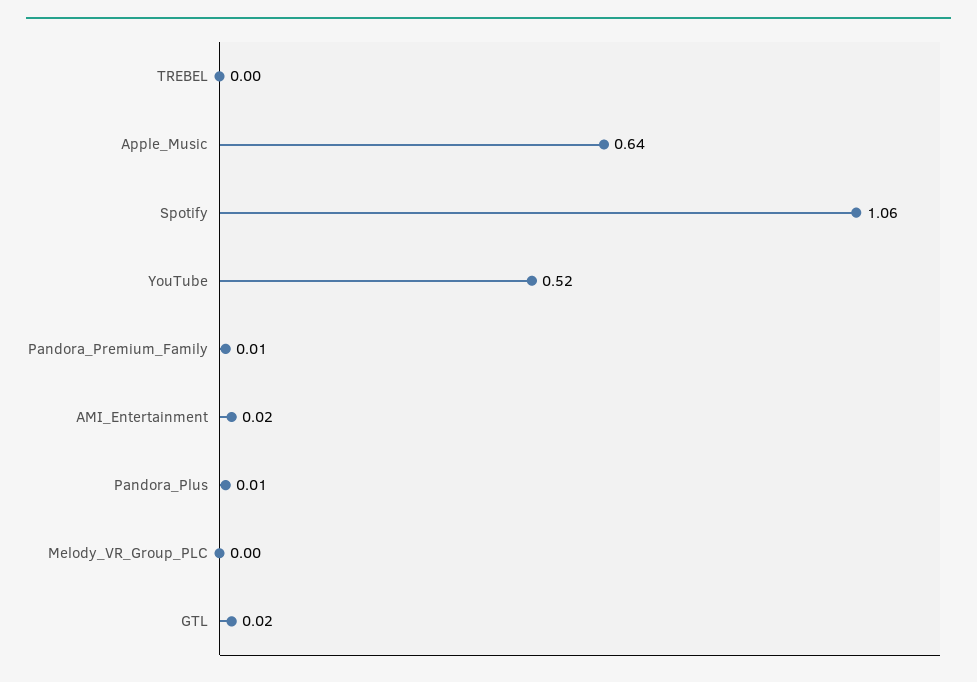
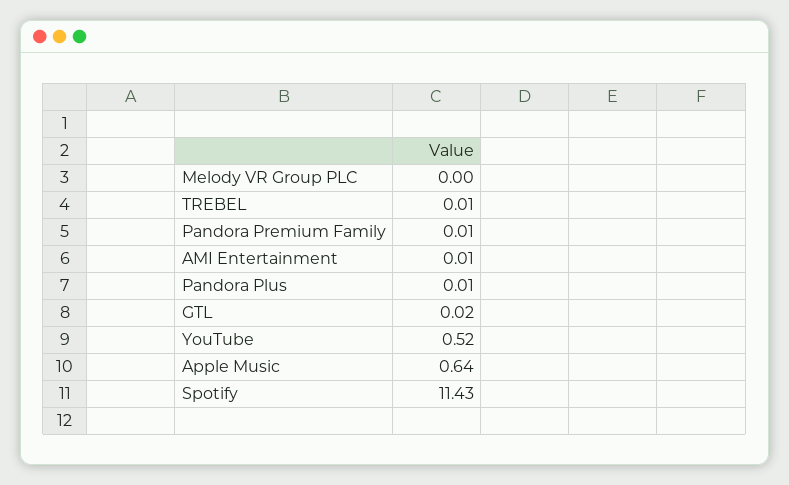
  {
-   "TREBEL": 0,
+   "TREBEL": 0.01,
    "Apple_Music": 0.64,
-   "Spotify": 1.06,
+   "Spotify": 11.43,
    "YouTube": 0.52,
    "Pandora_Premium_Family": 0.01,
-   "AMI_Entertainment": 0.02,
+   "AMI_Entertainment": 0.01,
    "Pandora_Plus": 0.01,
    "Melody_VR_Group_PLC": 0,
    "GTL": 0.02
  }

